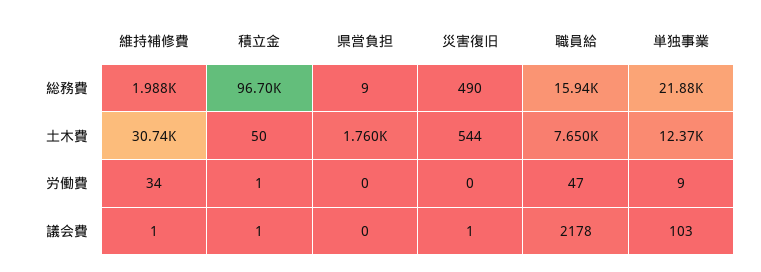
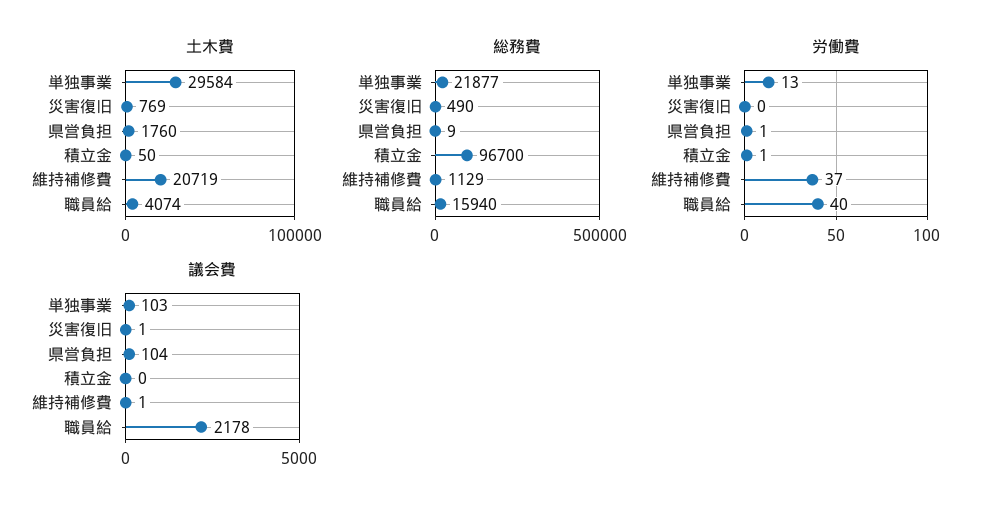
  {
    "総務費": {
-     "維持補修費": 1988,
+     "維持補修費": 1129,
      "積立金": 96700,
      "県営負担": 9,
      "災害復旧": 490,
      "職員給": 15940,
      "単独事業": 21877
    },
    "土木費": {
-     "維持補修費": 30740,
+     "維持補修費": 20719,
      "積立金": 50,
      "県営負担": 1760,
-     "災害復旧": 544,
+     "災害復旧": 769,
-     "職員給": 7650,
+     "職員給": 4074,
-     "単独事業": 12370
+     "単独事業": 29584
    },
    "労働費": {
-     "維持補修費": 34,
+     "維持補修費": 37,
      "積立金": 1,
-     "県営負担": 0,
+     "県営負担": 1,
      "災害復旧": 0,
-     "職員給": 47,
+     "職員給": 40,
-     "単独事業": 9
+     "単独事業": 13
    },
    "議会費": {
      "維持補修費": 1,
-     "積立金": 1,
+     "積立金": 0,
-     "県営負担": 0,
+     "県営負担": 104,
      "災害復旧": 1,
      "職員給": 2178,
      "単独事業": 103
    }
  }

